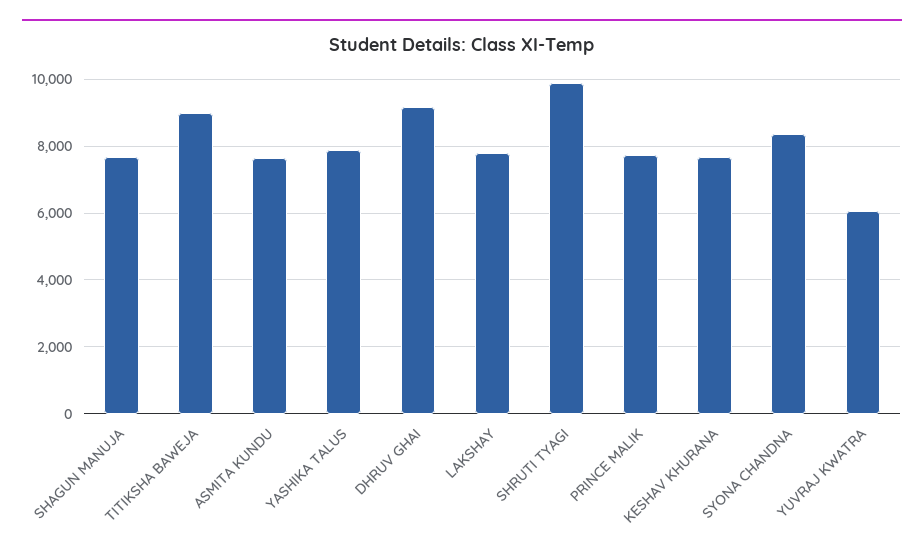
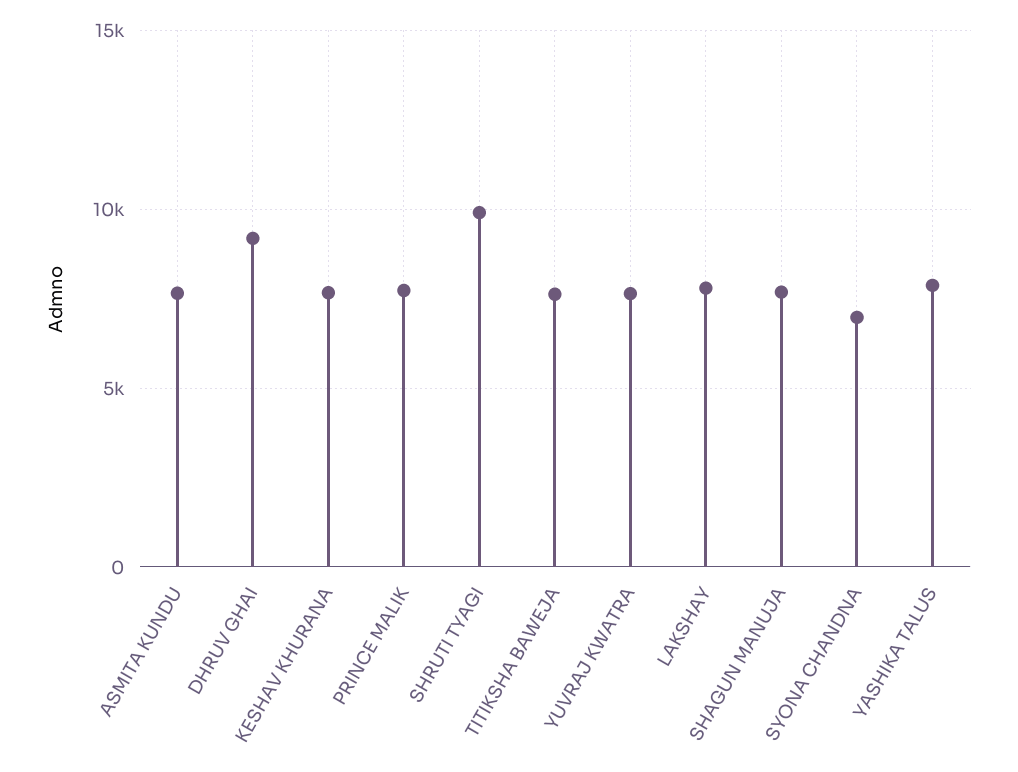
  {
    "SHAGUN MANUJA": 7600,
-   "TITIKSHA BAWEJA": 9000,
+   "TITIKSHA BAWEJA": 7500,
    "ASMITA KUNDU": 7600,
    "YASHIKA TALUS": 7800,
    "DHRUV GHAI": 9200,
    "LAKSHAY": 7800,
    "SHRUTI TYAGI": 10000,
    "PRINCE MALIK": 7800,
    "KESHAV KHURANA": 7600,
-   "SYONA CHANDNA": 8400,
+   "SYONA CHANDNA": 7000,
-   "YUVRAJ KWATRA": 6000
+   "YUVRAJ KWATRA": 7500
  }

